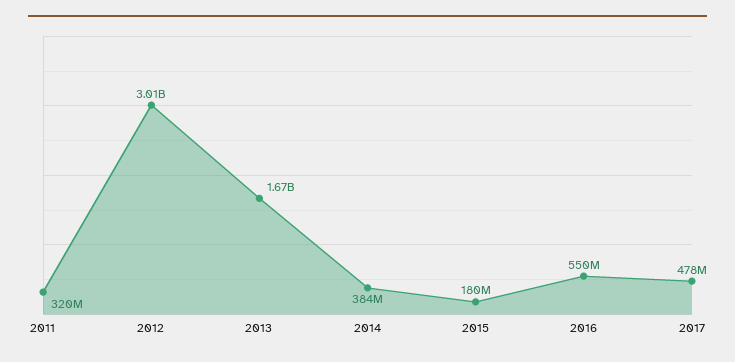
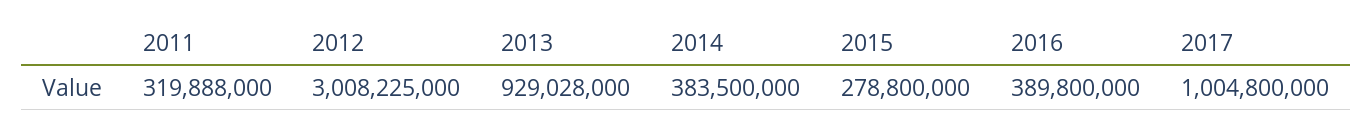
  {
    "2011": 319888000,
    "2012": 3008225000,
-   "2013": 1670000000,
+   "2013": 929028000,
    "2014": 383500000,
-   "2015": 180000000,
+   "2015": 278800000,
-   "2016": 550000000,
+   "2016": 389800000,
-   "2017": 478000000
+   "2017": 1004800000
  }

